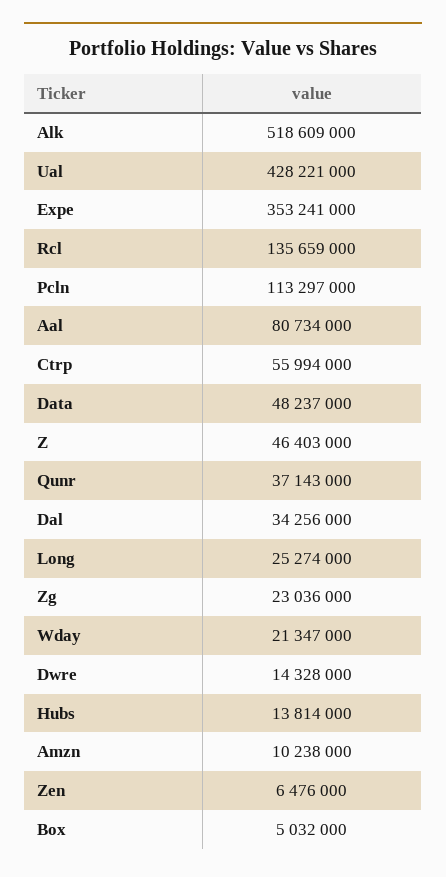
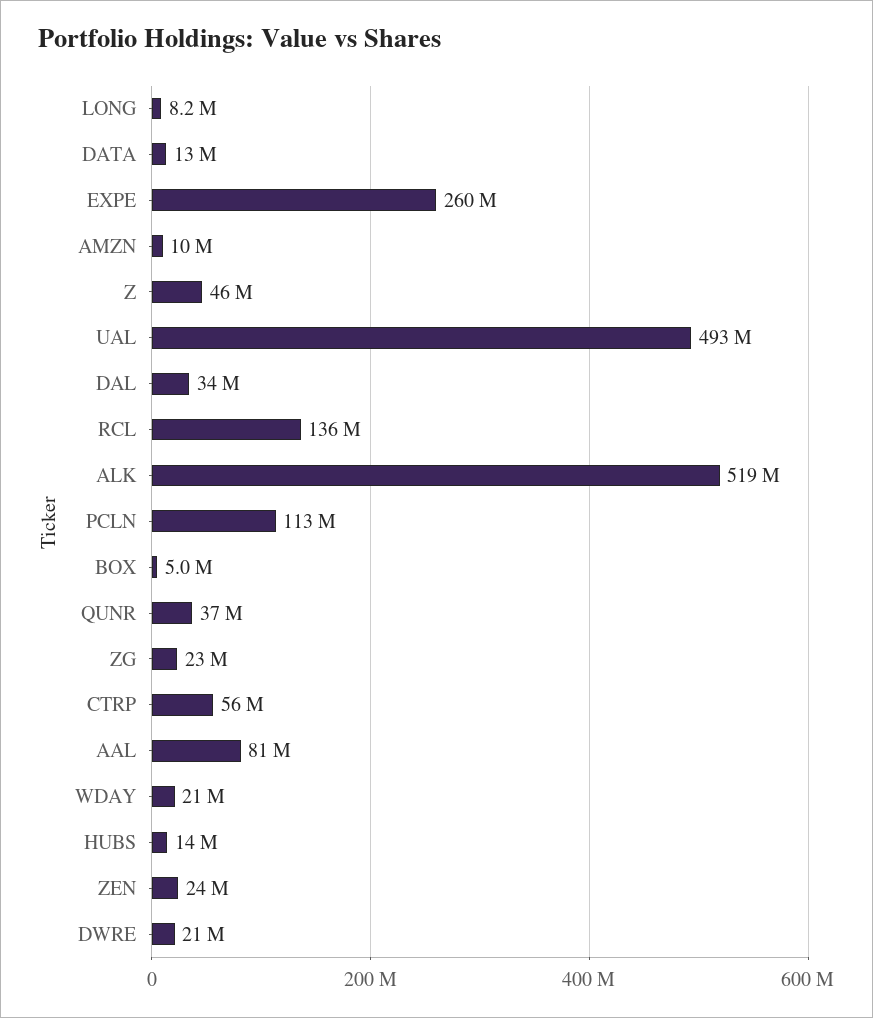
  {
    "Alk": 518609000,
-   "Ual": 428221000,
+   "Ual": 493000000,
-   "Expe": 353241000,
+   "Expe": 260000000,
    "Rcl": 135659000,
    "Pcln": 113297000,
    "Aal": 80734000,
    "Ctrp": 55994000,
-   "Data": 48237000,
+   "Data": 13000000,
    "Z": 46403000,
    "Qunr": 37143000,
    "Dal": 34256000,
-   "Long": 25274000,
+   "Long": 8200000,
    "Zg": 23036000,
    "Wday": 21347000,
-   "Dwre": 14328000,
+   "Dwre": 21000000,
    "Hubs": 13814000,
    "Amzn": 10238000,
-   "Zen": 6476000,
+   "Zen": 24000000,
    "Box": 5032000
  }

